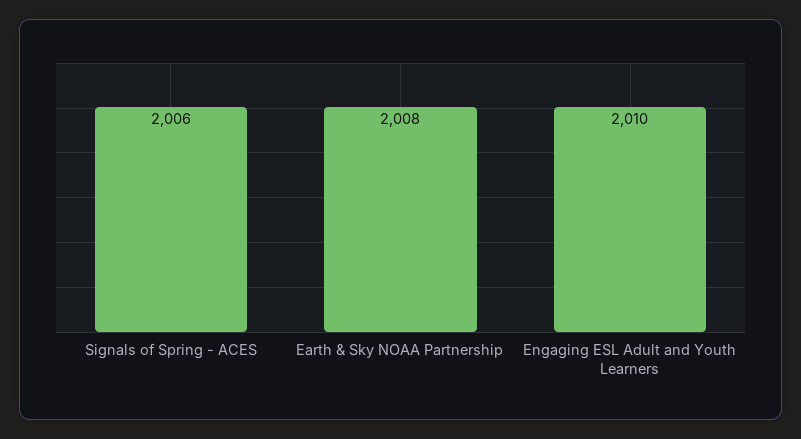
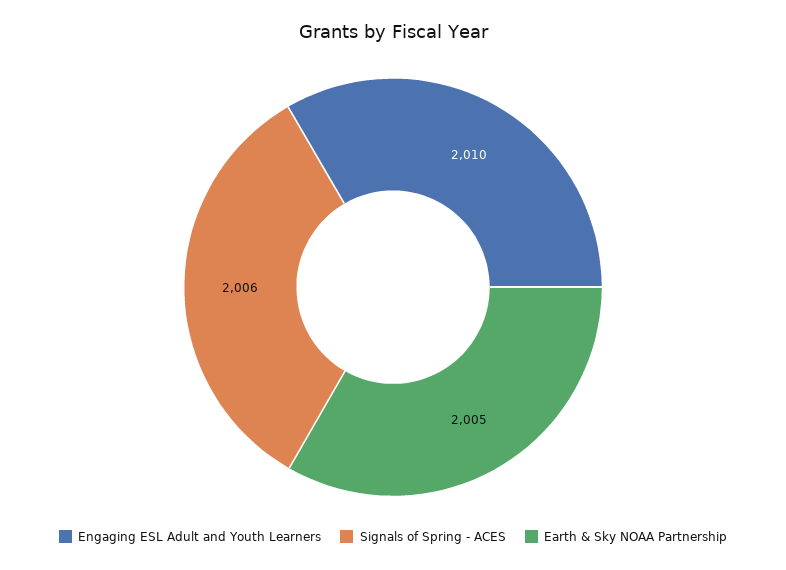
  {
    "Signals of Spring - ACES": 2006,
-   "Earth & Sky NOAA Partnership": 2008,
+   "Earth & Sky NOAA Partnership": 2005,
    "Engaging ESL Adult and Youth Learners": 2010
  }

